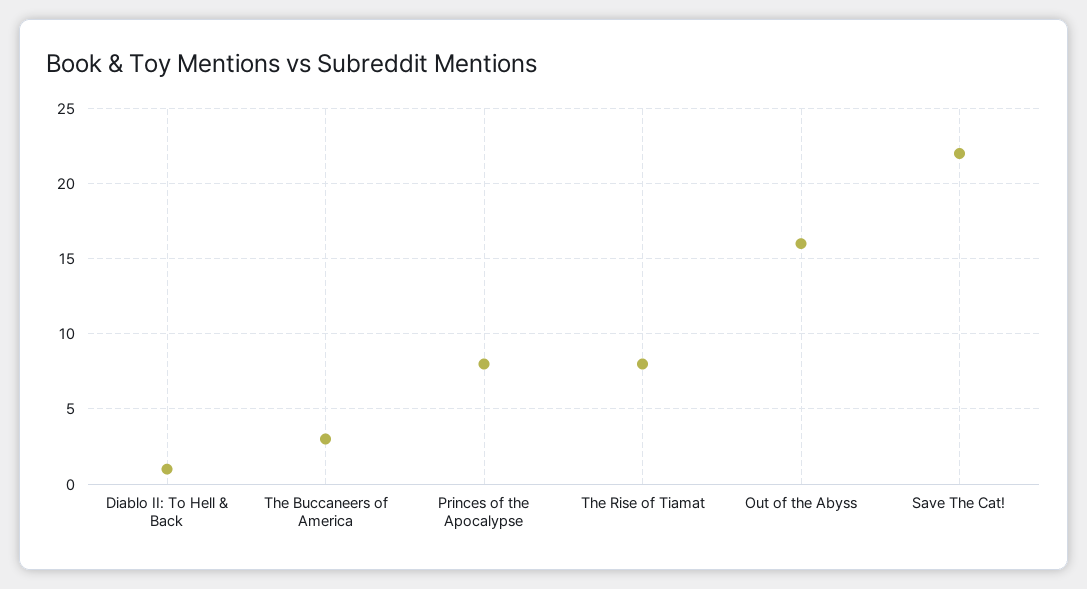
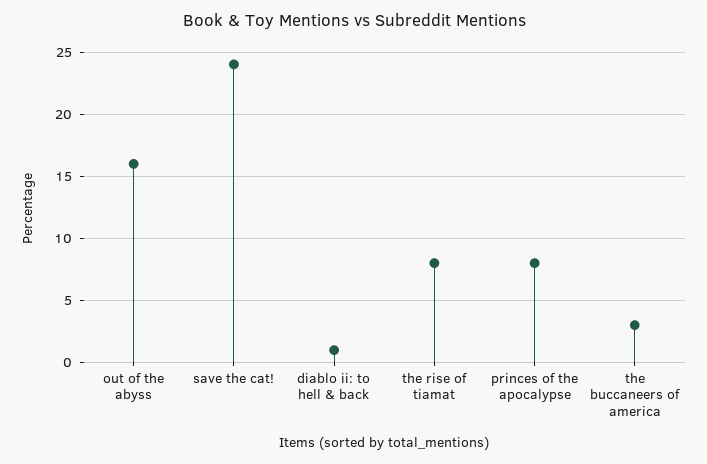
  {
    "Diablo II: To Hell & Back": 1,
    "The Buccaneers of America": 3,
    "Princes of the Apocalypse": 8,
    "The Rise of Tiamat": 8,
    "Out of the Abyss": 16,
-   "Save The Cat!": 22
+   "Save The Cat!": 24
  }

